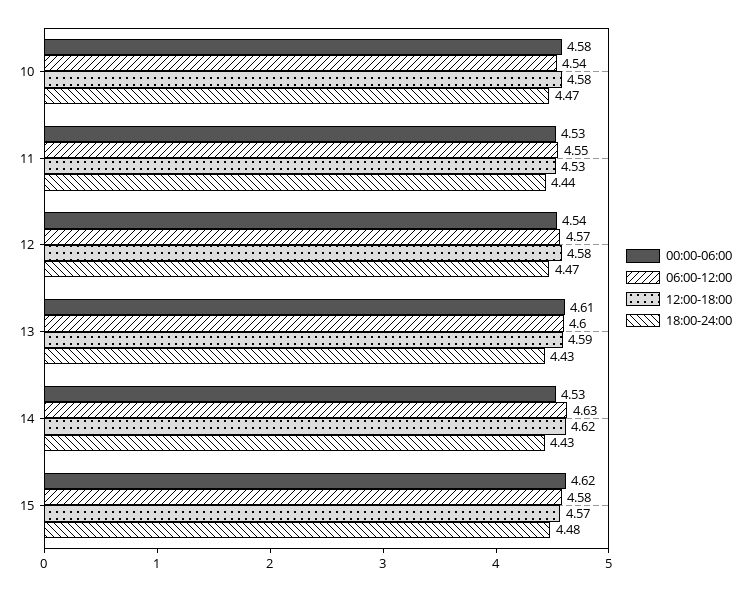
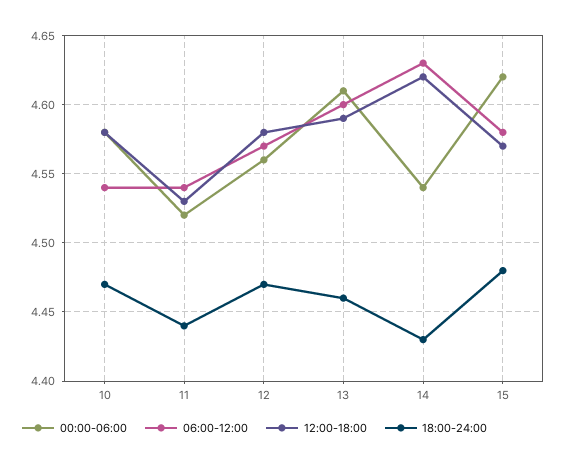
  {
    "00:00-06:00": {
      "10": 4.58,
-     "11": 4.53,
+     "11": 4.52,
-     "12": 4.54,
+     "12": 4.56,
      "13": 4.61,
-     "14": 4.53,
+     "14": 4.54,
      "15": 4.62
    },
    "06:00-12:00": {
      "10": 4.54,
-     "11": 4.55,
+     "11": 4.54,
      "12": 4.57,
      "13": 4.6,
      "14": 4.63,
      "15": 4.58
    },
    "12:00-18:00": {
      "10": 4.58,
      "11": 4.53,
      "12": 4.58,
      "13": 4.59,
      "14": 4.62,
      "15": 4.57
    },
    "18:00-24:00": {
      "10": 4.47,
      "11": 4.44,
      "12": 4.47,
-     "13": 4.43,
+     "13": 4.46,
      "14": 4.43,
      "15": 4.48
    }
  }

